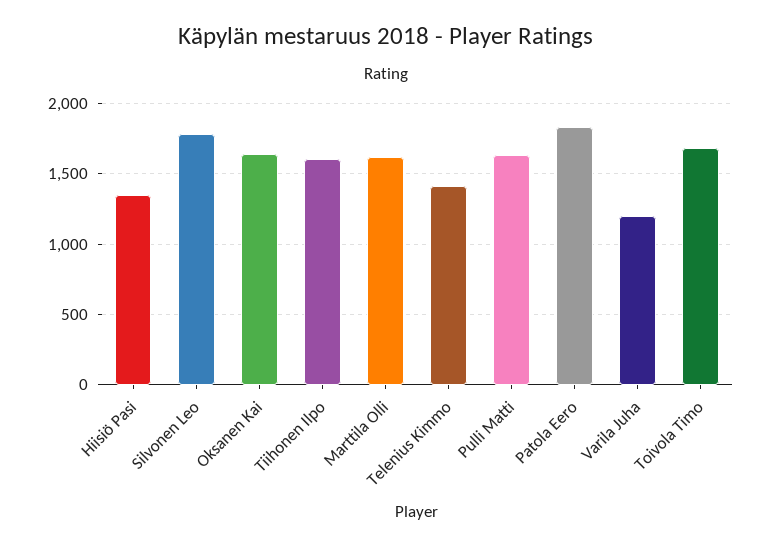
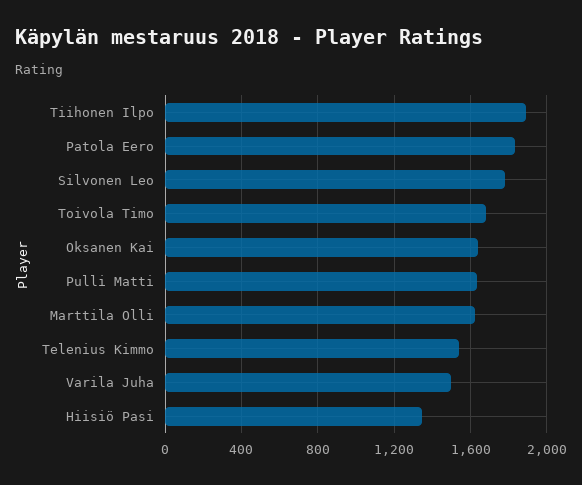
  {
    "Hiisiö Pasi": 1350,
    "Silvonen Leo": 1800,
    "Oksanen Kai": 1650,
-   "Tiihonen Ilpo": 1600,
+   "Tiihonen Ilpo": 1900,
    "Marttila Olli": 1600,
-   "Telenius Kimmo": 1400,
+   "Telenius Kimmo": 1550,
    "Pulli Matti": 1650,
    "Patola Eero": 1850,
-   "Varila Juha": 1200,
+   "Varila Juha": 1500,
    "Toivola Timo": 1700
  }

